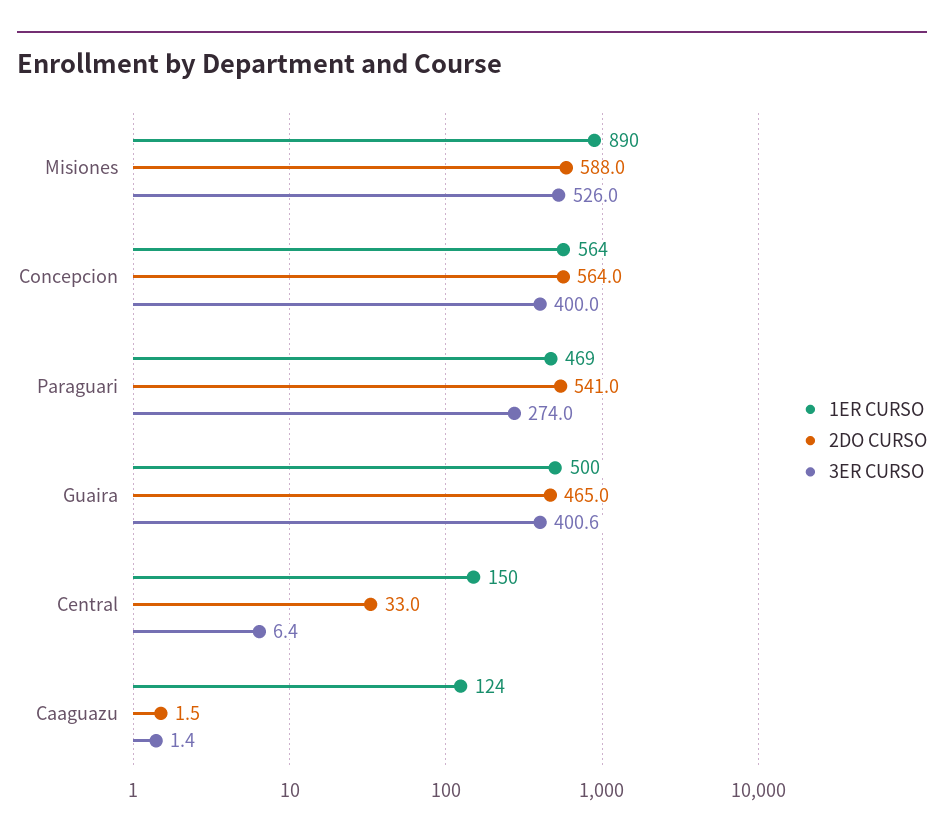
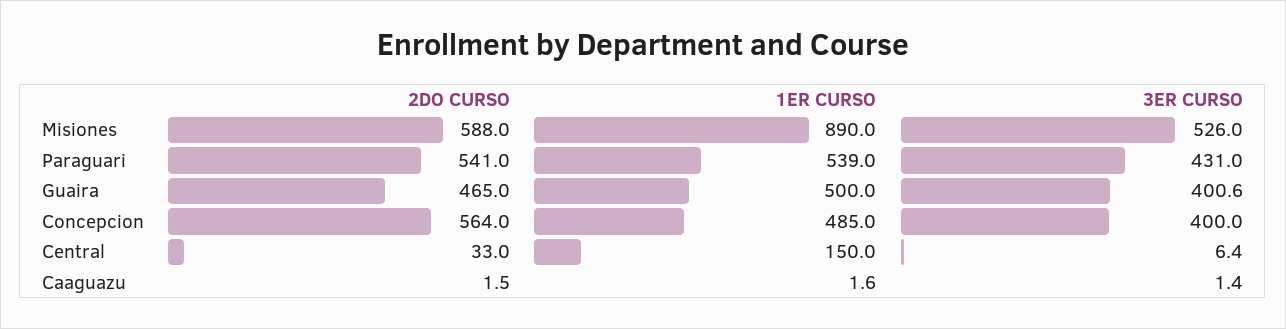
  {
    "1ER CURSO": {
      "Misiones": 890,
-     "Concepcion": 564,
+     "Concepcion": 485,
-     "Paraguari": 469,
+     "Paraguari": 539,
      "Guaira": 500,
      "Central": 150,
-     "Caaguazu": 124
+     "Caaguazu": 1.6
    },
    "2DO CURSO": {
      "Misiones": 588,
      "Concepcion": 564,
      "Paraguari": 541,
      "Guaira": 465,
      "Central": 33,
      "Caaguazu": 1.5
    },
    "3ER CURSO": {
      "Misiones": 526,
      "Concepcion": 400,
-     "Paraguari": 274,
+     "Paraguari": 431,
      "Guaira": 400.6,
      "Central": 6.4,
      "Caaguazu": 1.4
    }
  }

